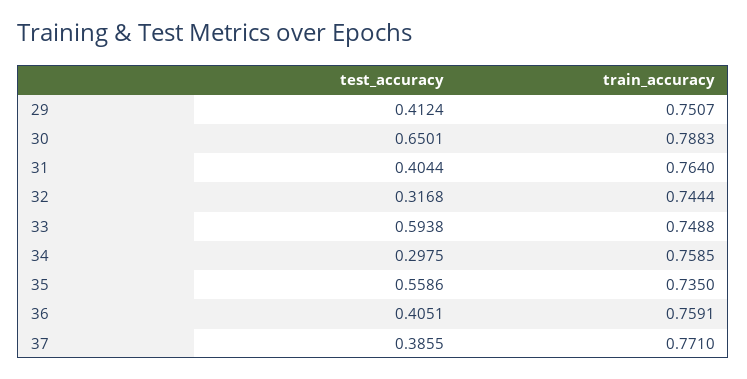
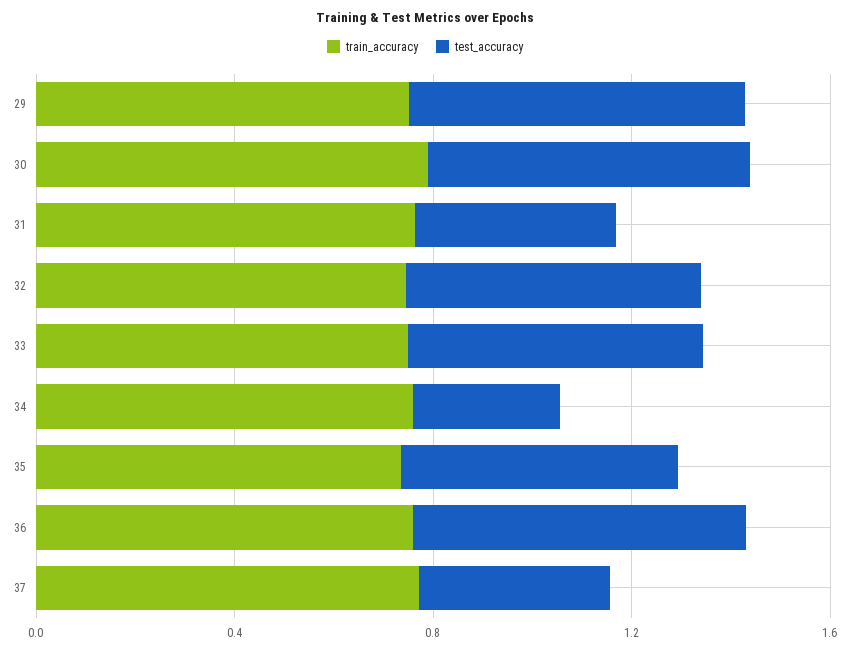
  {
    "test_accuracy": {
-     "29": 0.4124,
+     "29": 0.7,
      "30": 0.6501,
      "31": 0.4044,
-     "32": 0.3168,
+     "32": 0.6,
      "33": 0.5938,
      "34": 0.2975,
      "35": 0.5586,
-     "36": 0.4051,
+     "36": 0.7,
      "37": 0.3855
    },
    "train_accuracy": {
      "29": 0.7507,
      "30": 0.7883,
      "31": 0.764,
      "32": 0.7444,
      "33": 0.7488,
      "34": 0.7585,
      "35": 0.735,
      "36": 0.7591,
      "37": 0.771
    }
  }

